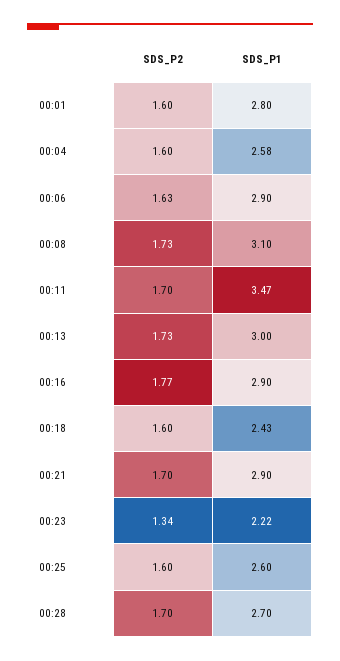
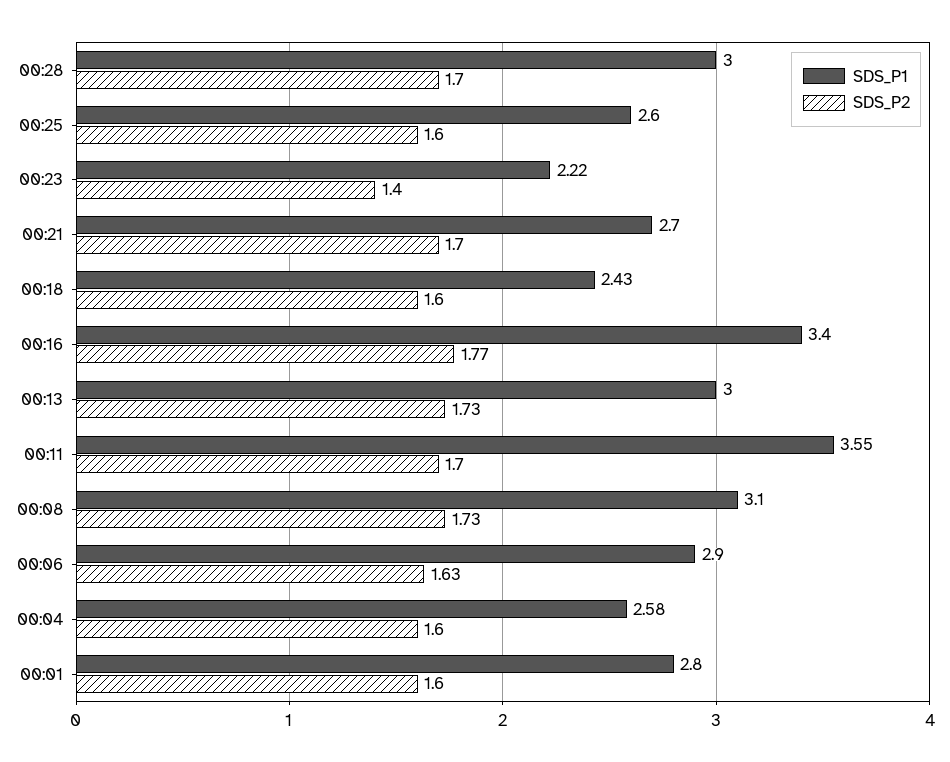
  {
    "SDS_P2": {
      "00:01": 1.6,
      "00:04": 1.6,
      "00:06": 1.63,
      "00:08": 1.73,
      "00:11": 1.7,
      "00:13": 1.73,
      "00:16": 1.77,
      "00:18": 1.6,
      "00:21": 1.7,
-     "00:23": 1.34,
+     "00:23": 1.4,
      "00:25": 1.6,
      "00:28": 1.7
    },
    "SDS_P1": {
      "00:01": 2.8,
      "00:04": 2.58,
      "00:06": 2.9,
      "00:08": 3.1,
-     "00:11": 3.47,
+     "00:11": 3.55,
      "00:13": 3,
-     "00:16": 2.9,
+     "00:16": 3.4,
      "00:18": 2.43,
-     "00:21": 2.9,
+     "00:21": 2.7,
      "00:23": 2.22,
      "00:25": 2.6,
-     "00:28": 2.7
+     "00:28": 3
    }
  }

